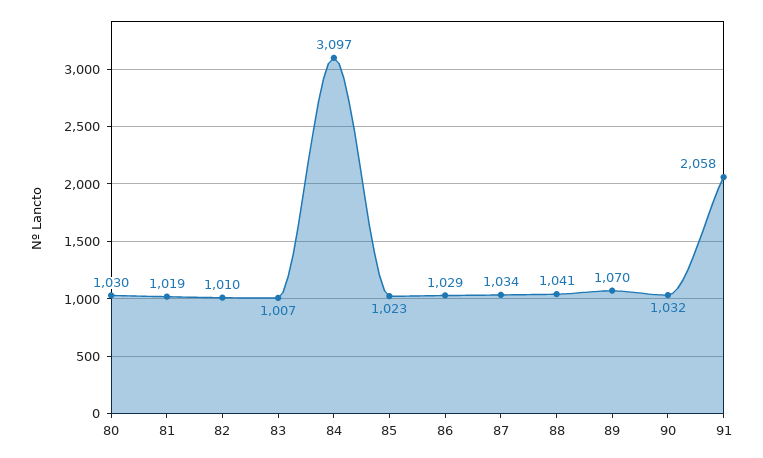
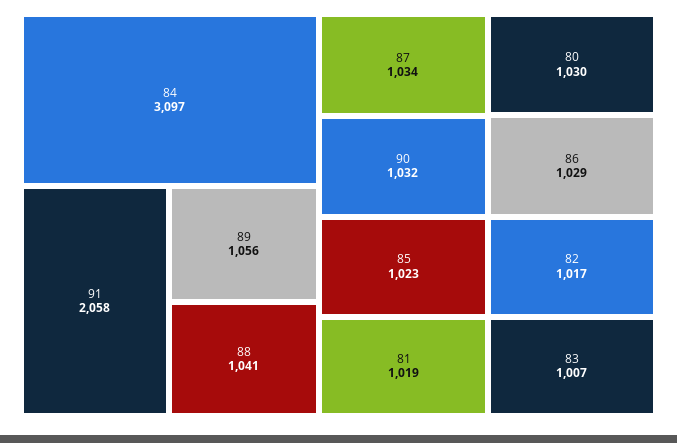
  {
    "80": 1030,
    "81": 1019,
-   "82": 1010,
+   "82": 1017,
    "83": 1007,
    "84": 3097,
    "85": 1023,
    "86": 1029,
    "87": 1034,
    "88": 1041,
-   "89": 1070,
+   "89": 1056,
    "90": 1032,
    "91": 2058
  }

